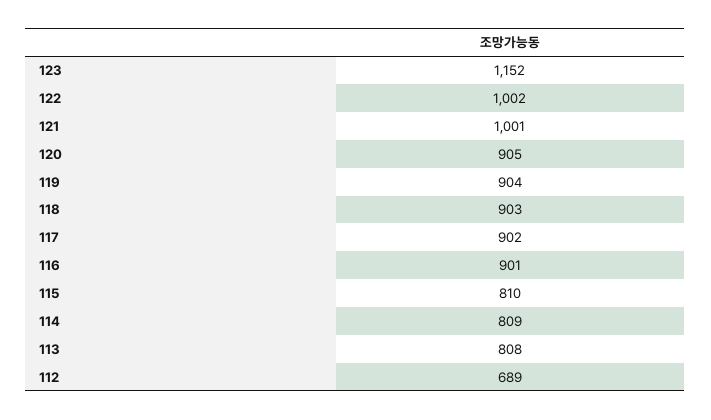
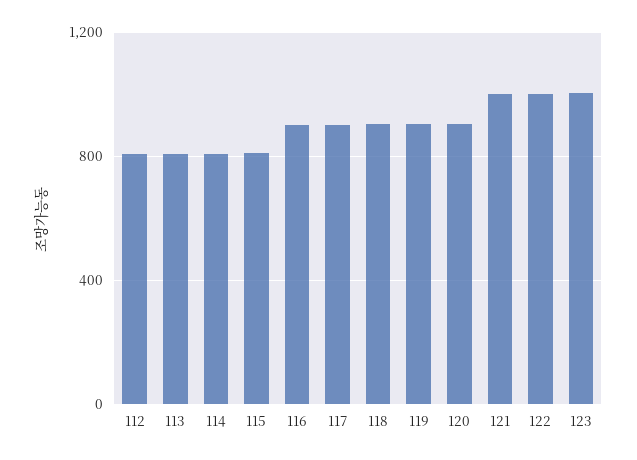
  {
-   "123": 1152,
+   "123": 1000,
    "122": 1002,
    "121": 1001,
    "120": 905,
    "119": 904,
    "118": 903,
    "117": 902,
    "116": 901,
    "115": 810,
    "114": 809,
    "113": 808,
-   "112": 689
+   "112": 800
  }

